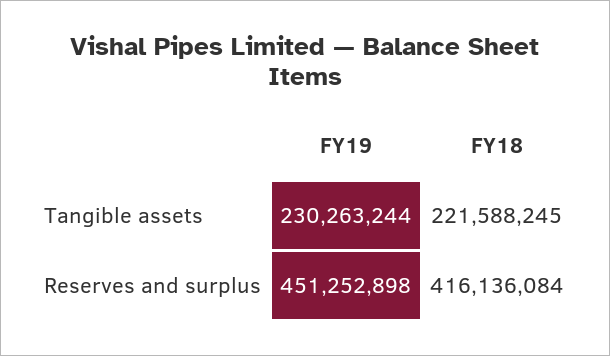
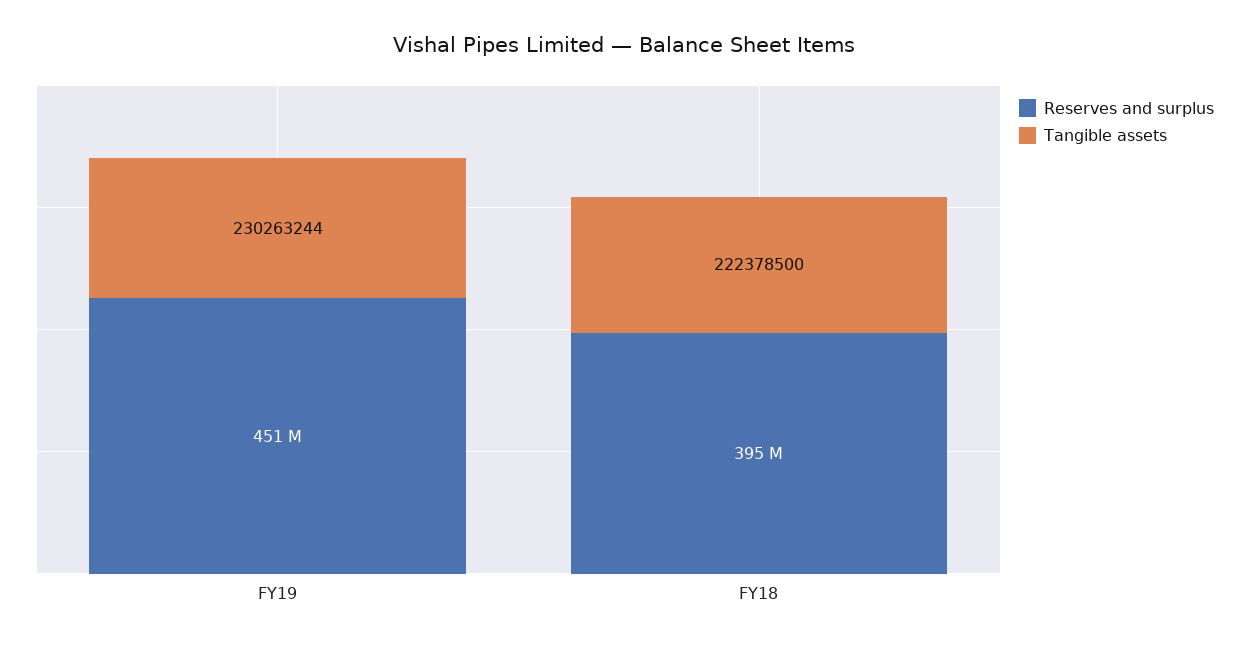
  {
    "Tangible assets": {
      "FY19": 230263244,
-     "FY18": 221588245
+     "FY18": 222378500
    },
    "Reserves and surplus": {
      "FY19": 451252898,
-     "FY18": 416136084
+     "FY18": 395000000
    }
  }

